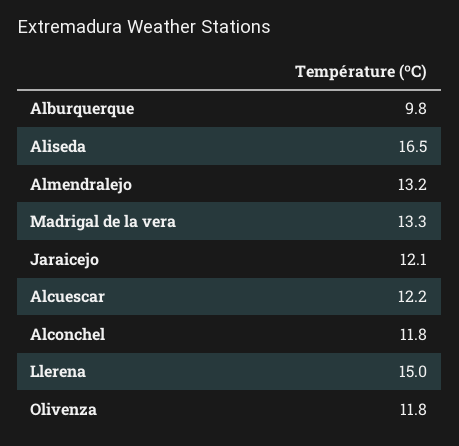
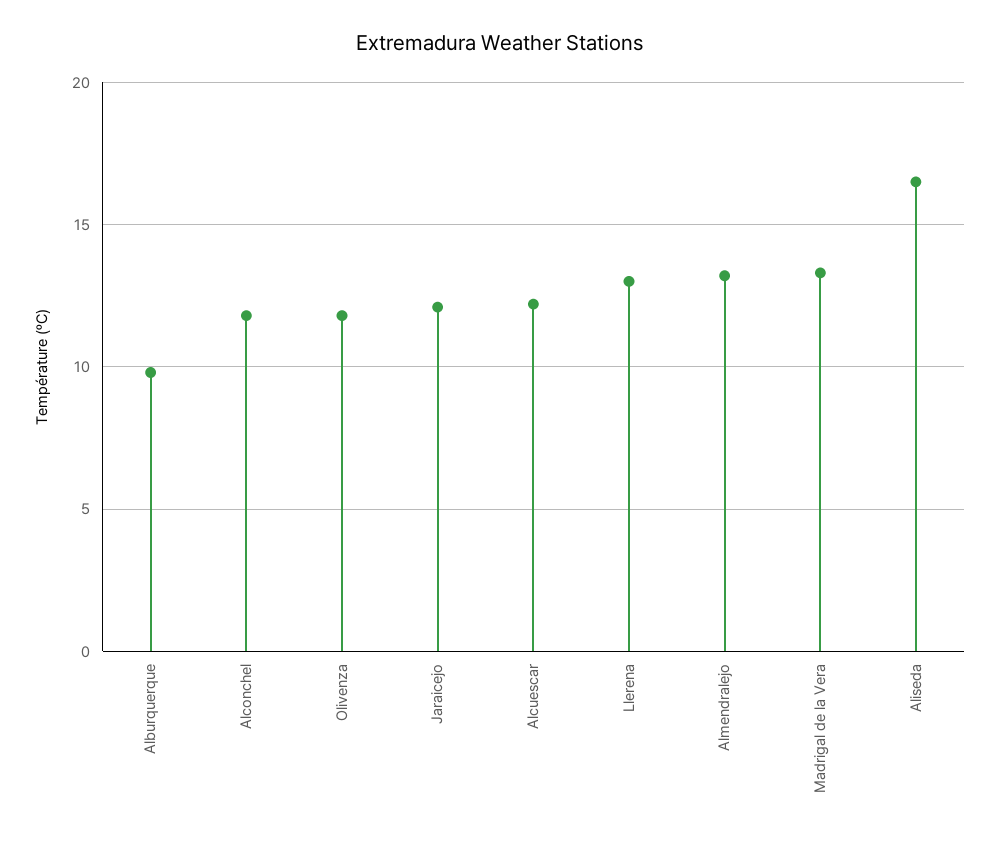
  {
    "Alburquerque": 9.8,
    "Aliseda": 16.5,
    "Almendralejo": 13.2,
    "Madrigal de la vera": 13.3,
    "Jaraicejo": 12.1,
    "Alcuescar": 12.2,
    "Alconchel": 11.8,
-   "Llerena": 15,
+   "Llerena": 13,
    "Olivenza": 11.8
  }

